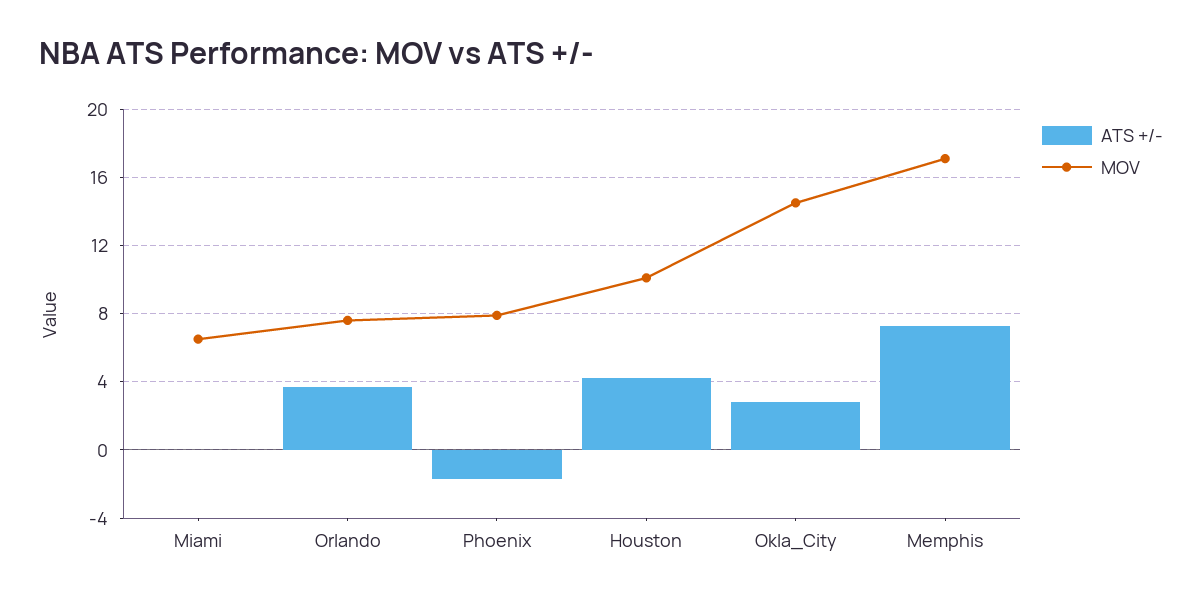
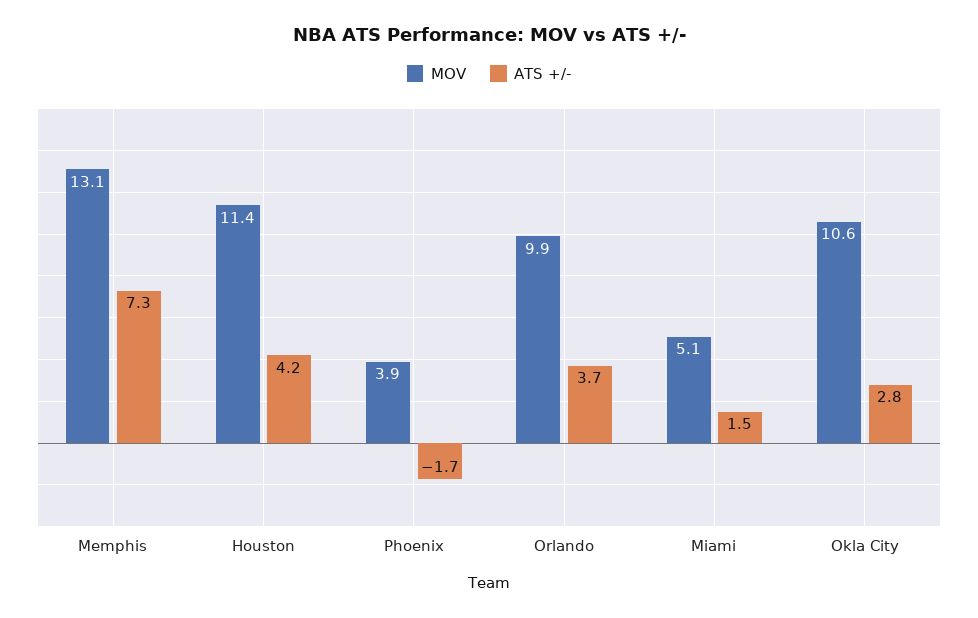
  {
    "ATS +/-": {
-     "Miami": 0,
+     "Miami": 1.5,
      "Orlando": 3.7,
      "Phoenix": -1.7,
      "Houston": 4.2,
      "Okla_City": 2.8,
      "Memphis": 7.3
    },
    "MOV": {
-     "Miami": 6.5,
+     "Miami": 5.1,
-     "Orlando": 7.5,
+     "Orlando": 9.9,
-     "Phoenix": 8,
+     "Phoenix": 3.9,
-     "Houston": 10,
+     "Houston": 11.4,
-     "Okla_City": 14.5,
+     "Okla_City": 10.6,
-     "Memphis": 17
+     "Memphis": 13.1
    }
  }

